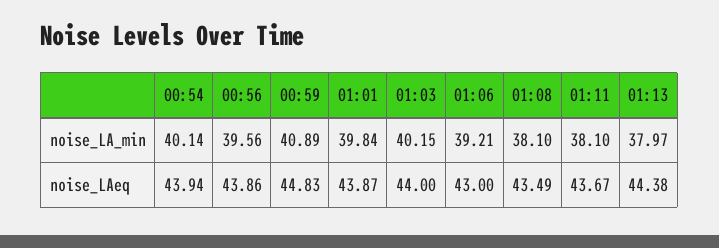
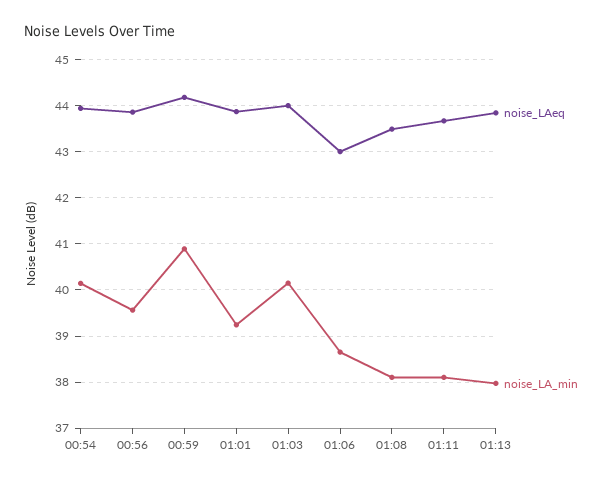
  {
    "noise_LA_min": {
      "00:54": 40.14,
      "00:56": 39.56,
      "00:59": 40.89,
-     "01:01": 39.84,
+     "01:01": 39.2,
      "01:03": 40.15,
-     "01:06": 39.21,
+     "01:06": 38.6,
      "01:08": 38.1,
      "01:11": 38.1,
      "01:13": 37.97
    },
    "noise_LAeq": {
      "00:54": 43.94,
      "00:56": 43.86,
-     "00:59": 44.83,
+     "00:59": 44.2,
      "01:01": 43.87,
      "01:03": 44,
      "01:06": 43,
      "01:08": 43.49,
      "01:11": 43.67,
-     "01:13": 44.38
+     "01:13": 43.8
    }
  }

